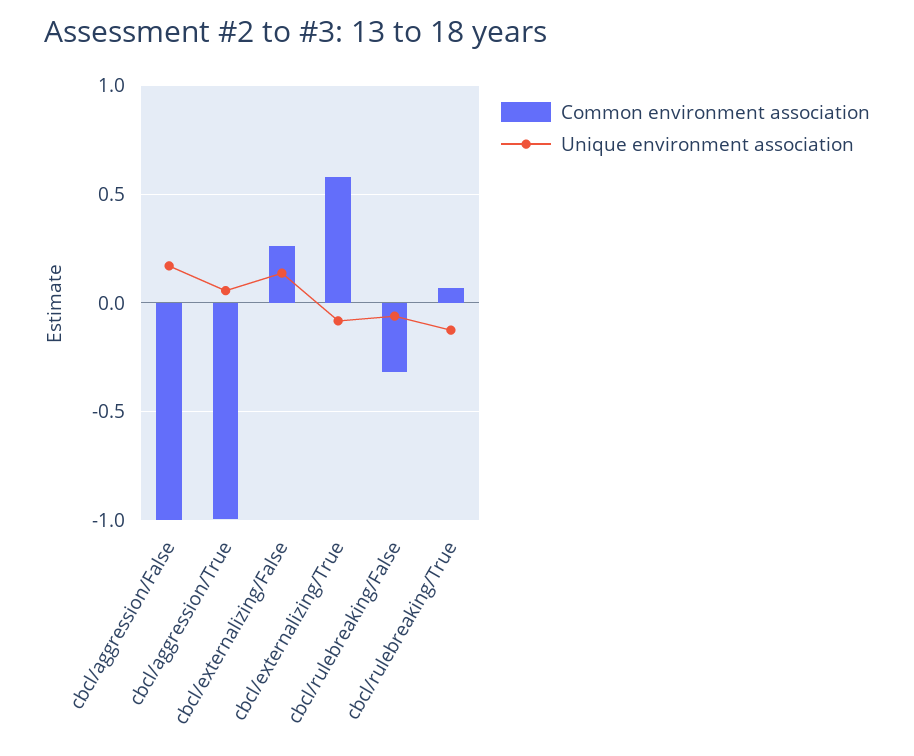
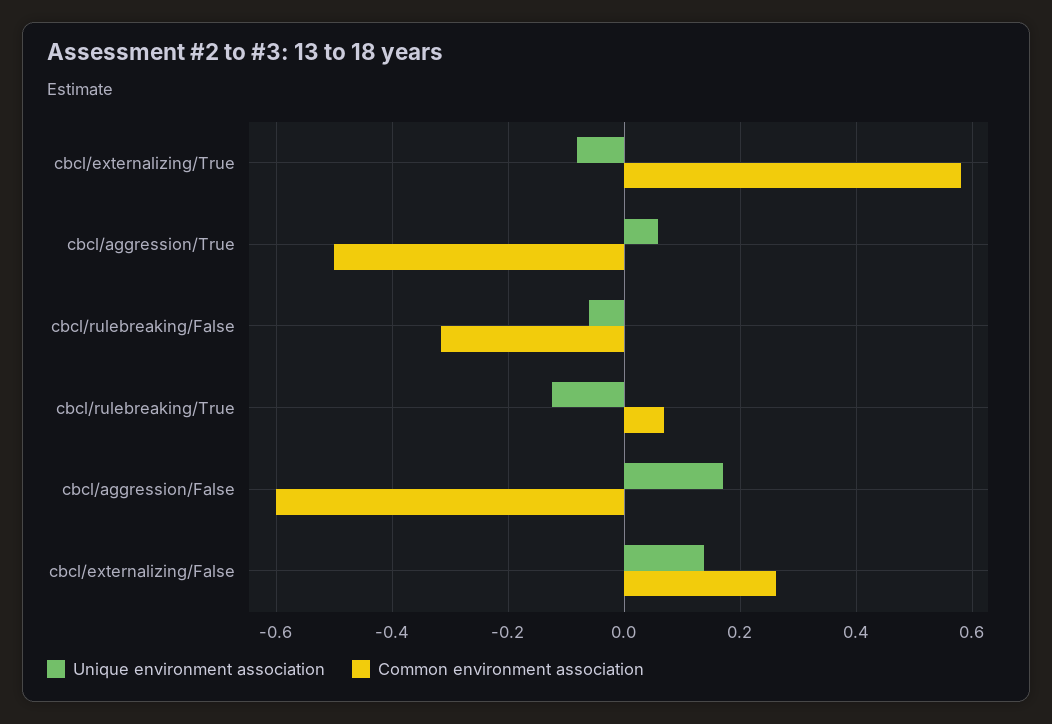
  {
    "Common environment association": {
-     "cbcl/aggression/False": -1,
+     "cbcl/aggression/False": -0.6,
-     "cbcl/aggression/True": -1,
+     "cbcl/aggression/True": -0.5,
      "cbcl/externalizing/False": 0.26,
      "cbcl/externalizing/True": 0.58,
      "cbcl/rulebreaking/False": -0.32,
      "cbcl/rulebreaking/True": 0.06
    },
    "Unique environment association": {
      "cbcl/aggression/False": 0.18,
      "cbcl/aggression/True": 0.06,
      "cbcl/externalizing/False": 0.14,
      "cbcl/externalizing/True": -0.08,
      "cbcl/rulebreaking/False": -0.06,
      "cbcl/rulebreaking/True": -0.12
    }
  }

